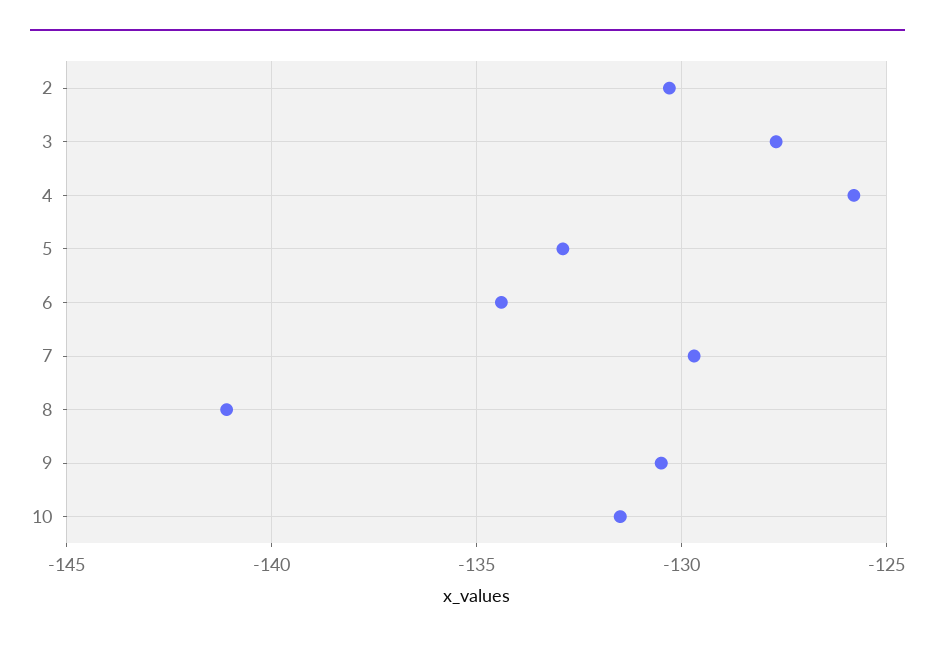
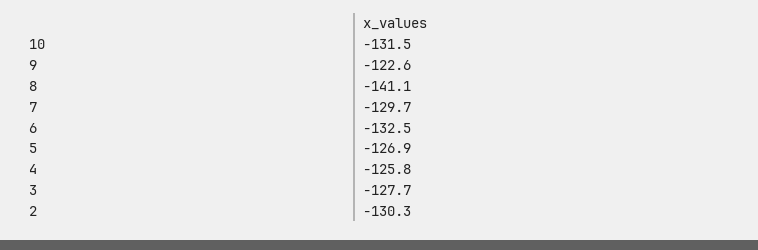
  {
    "2": -130.3,
    "3": -127.7,
    "4": -125.8,
-   "5": -133,
+   "5": -126.9,
-   "6": -134.5,
+   "6": -132.5,
    "7": -129.7,
    "8": -141.1,
-   "9": -130.5,
+   "9": -122.6,
    "10": -131.5
  }

